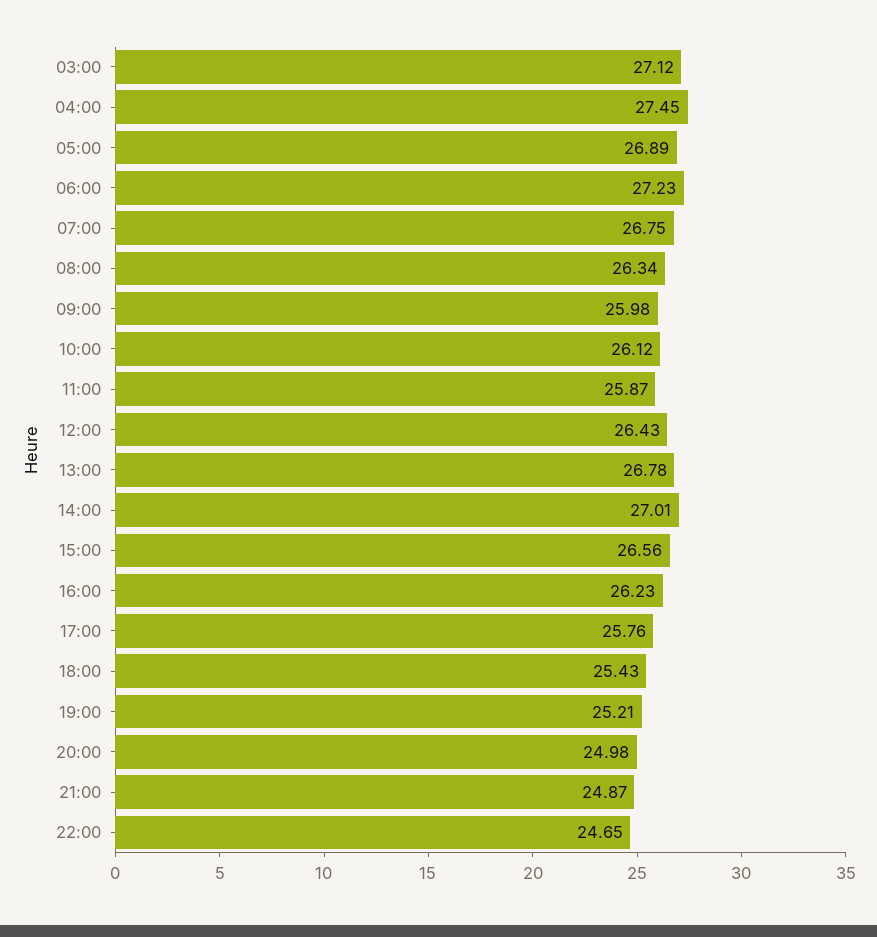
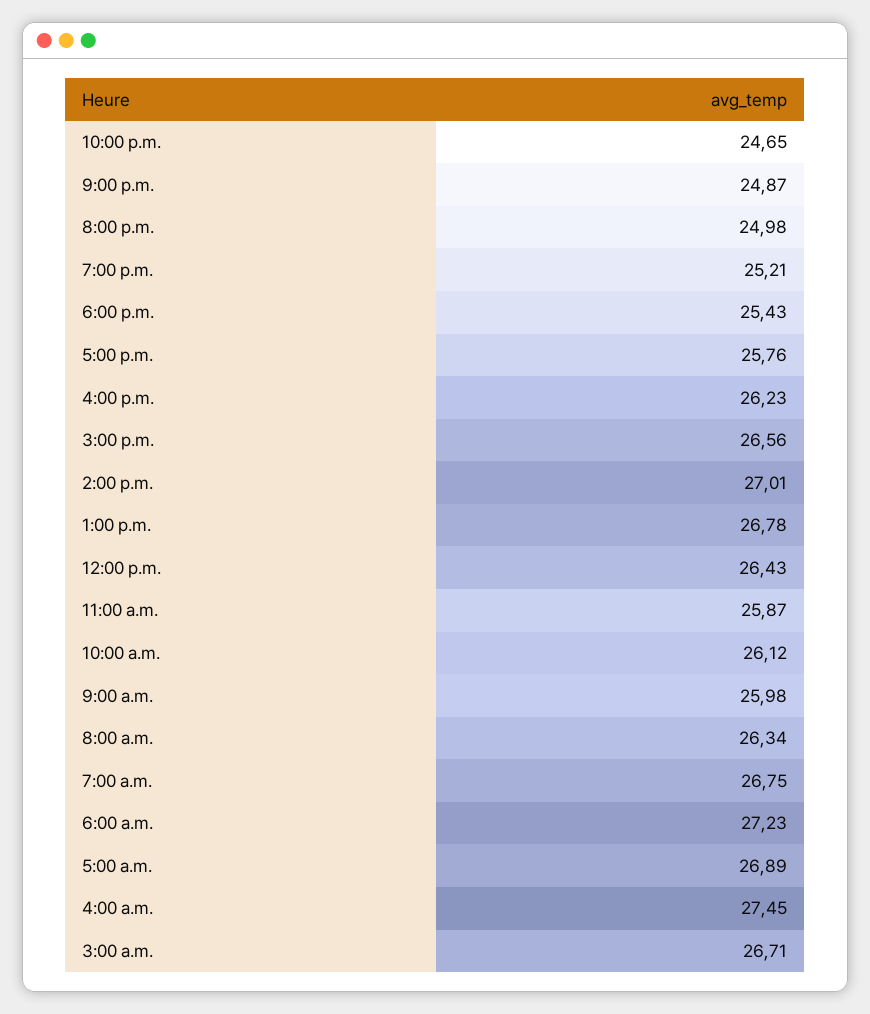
  {
-   "03:00": 27.12,
+   "03:00": 26.71,
    "04:00": 27.45,
    "05:00": 26.89,
    "06:00": 27.23,
    "07:00": 26.75,
    "08:00": 26.34,
    "09:00": 25.98,
    "10:00": 26.12,
    "11:00": 25.87,
    "12:00": 26.43,
    "13:00": 26.78,
    "14:00": 27.01,
    "15:00": 26.56,
    "16:00": 26.23,
    "17:00": 25.76,
    "18:00": 25.43,
    "19:00": 25.21,
    "20:00": 24.98,
    "21:00": 24.87,
    "22:00": 24.65
  }

